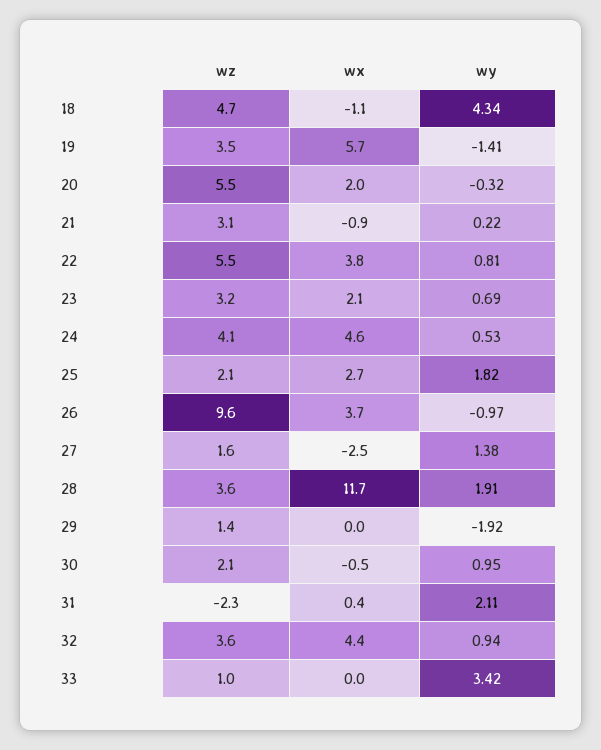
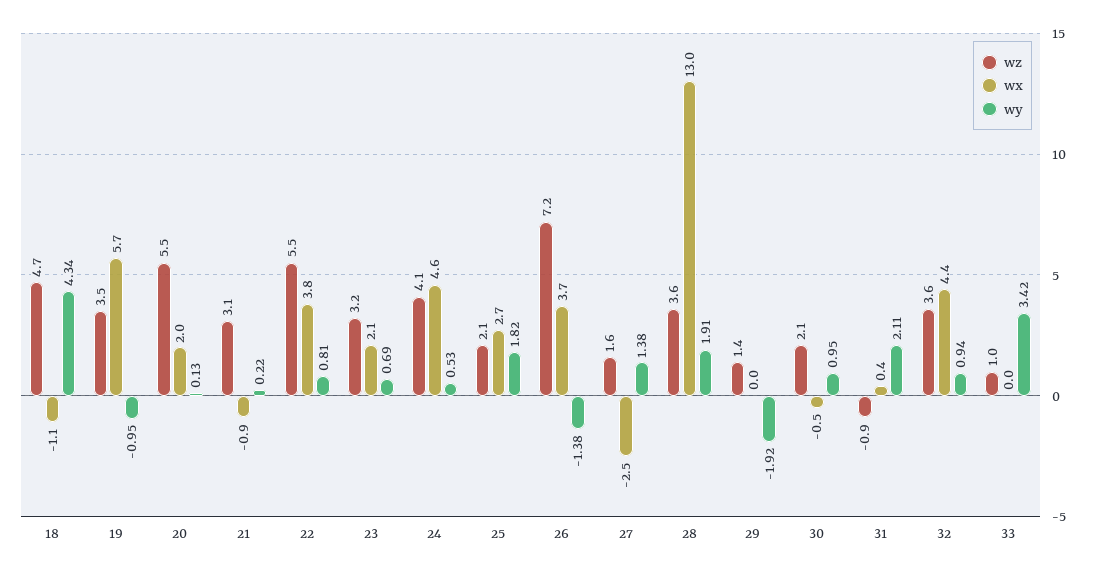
  {
    "wz": {
      "18": 4.7,
      "19": 3.5,
      "20": 5.5,
      "21": 3.1,
      "22": 5.5,
      "23": 3.2,
      "24": 4.1,
      "25": 2.1,
-     "26": 9.6,
+     "26": 7.2,
      "27": 1.6,
      "28": 3.6,
      "29": 1.4,
      "30": 2.1,
-     "31": -2.3,
+     "31": -0.9,
      "32": 3.6,
      "33": 1
    },
    "wx": {
      "18": -1.1,
      "19": 5.7,
      "20": 2,
      "21": -0.9,
      "22": 3.8,
      "23": 2.1,
      "24": 4.6,
      "25": 2.7,
      "26": 3.7,
      "27": -2.5,
-     "28": 11.7,
+     "28": 13,
      "29": 0,
      "30": -0.5,
      "31": 0.4,
      "32": 4.4,
      "33": 0
    },
    "wy": {
      "18": 4.34,
-     "19": -1.41,
+     "19": -0.95,
-     "20": -0.32,
+     "20": 0.13,
      "21": 0.22,
      "22": 0.81,
      "23": 0.69,
      "24": 0.53,
      "25": 1.82,
-     "26": -0.97,
+     "26": -1.38,
      "27": 1.38,
      "28": 1.91,
      "29": -1.92,
      "30": 0.95,
      "31": 2.11,
      "32": 0.94,
      "33": 3.42
    }
  }

